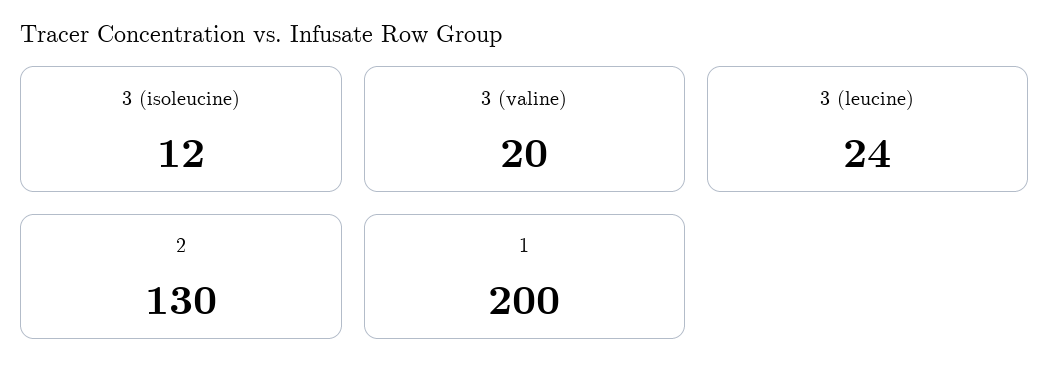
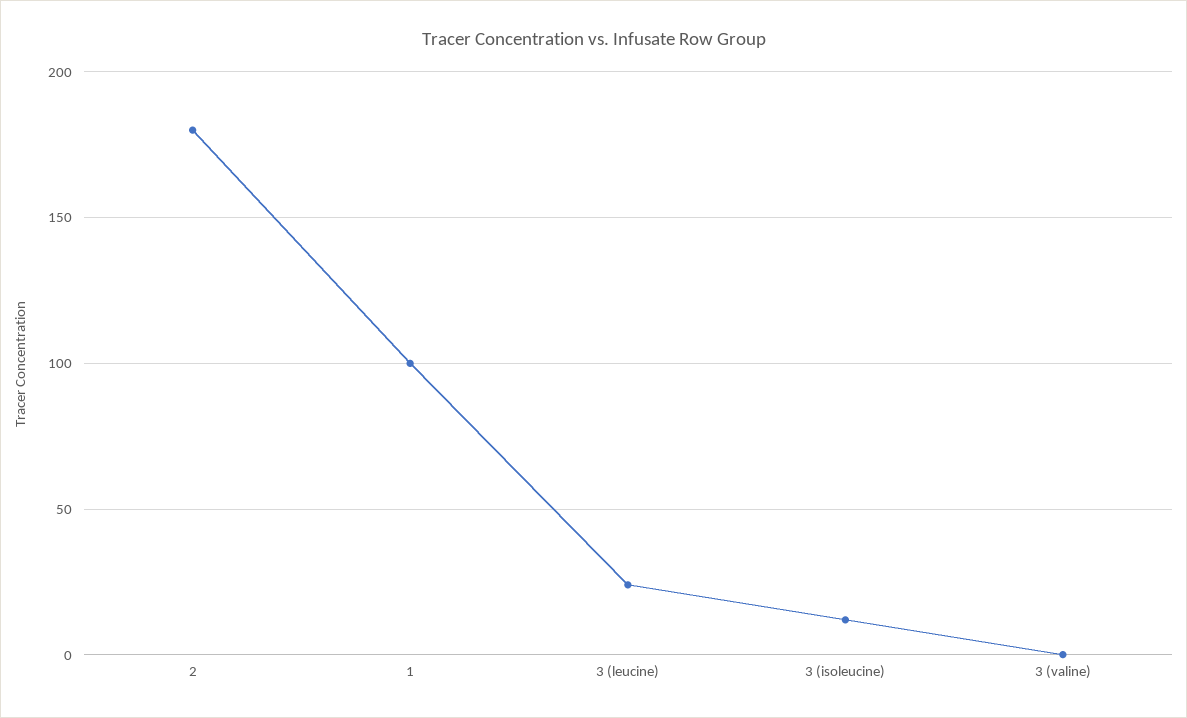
  {
    "3 (isoleucine)": 12,
-   "3 (valine)": 20,
+   "3 (valine)": 0,
    "3 (leucine)": 24,
-   "2": 130,
+   "2": 180,
-   "1": 200
+   "1": 100
  }

